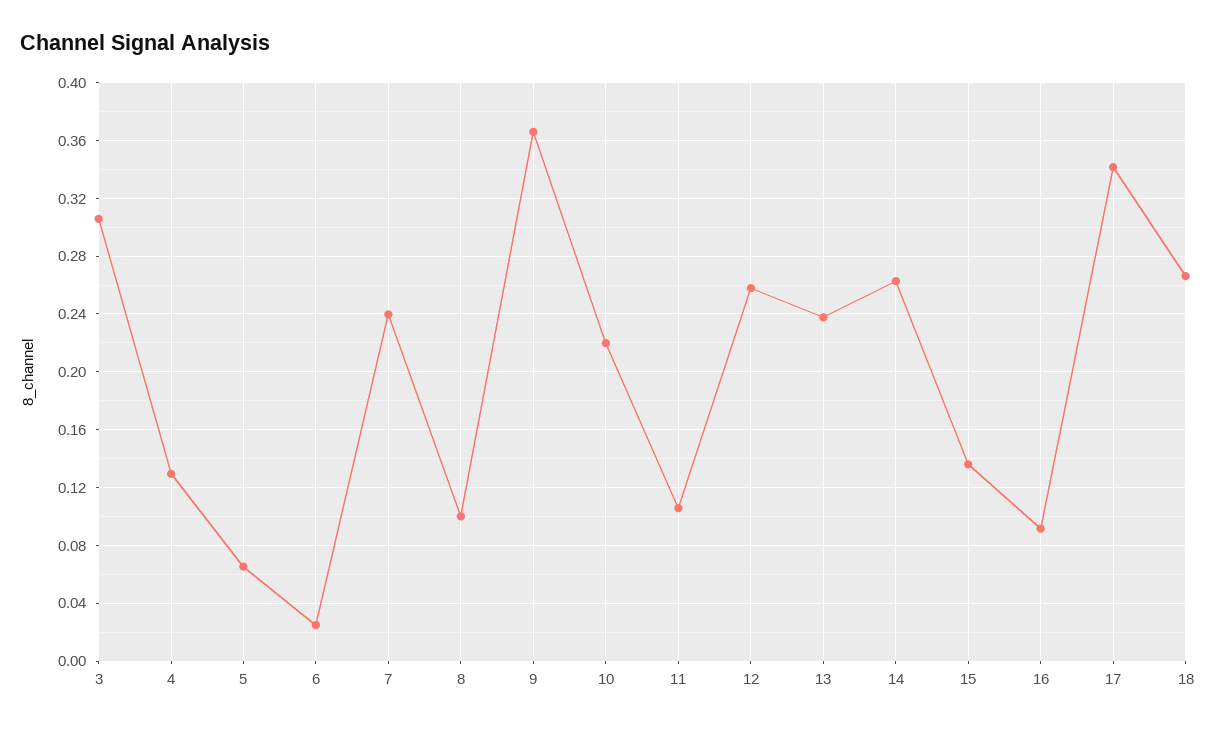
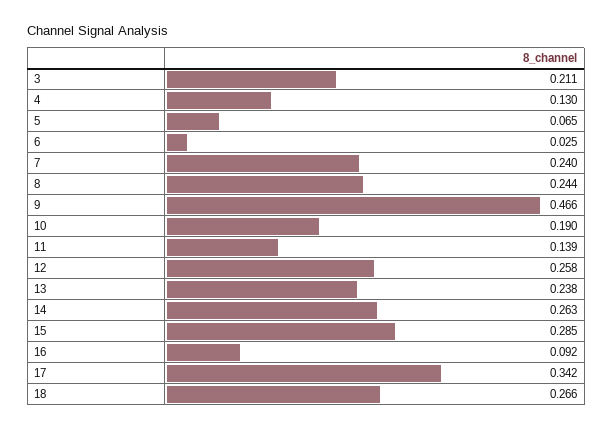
  {
-   "3": 0.305,
+   "3": 0.211,
    "4": 0.13,
    "5": 0.065,
    "6": 0.025,
    "7": 0.24,
-   "8": 0.1,
+   "8": 0.244,
-   "9": 0.365,
+   "9": 0.466,
-   "10": 0.22,
+   "10": 0.19,
-   "11": 0.105,
+   "11": 0.139,
    "12": 0.258,
    "13": 0.238,
    "14": 0.263,
-   "15": 0.135,
+   "15": 0.285,
    "16": 0.092,
    "17": 0.342,
    "18": 0.266
  }

